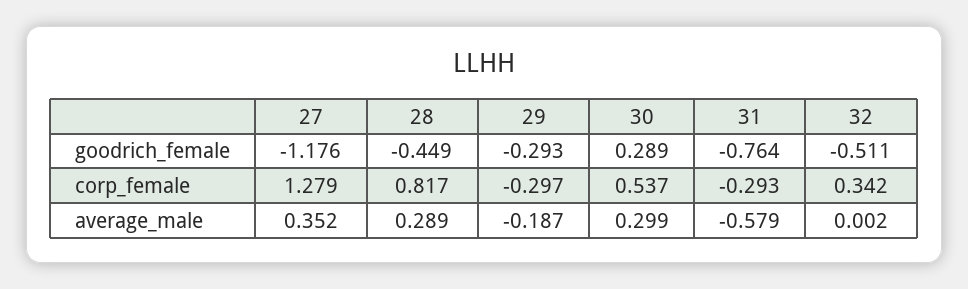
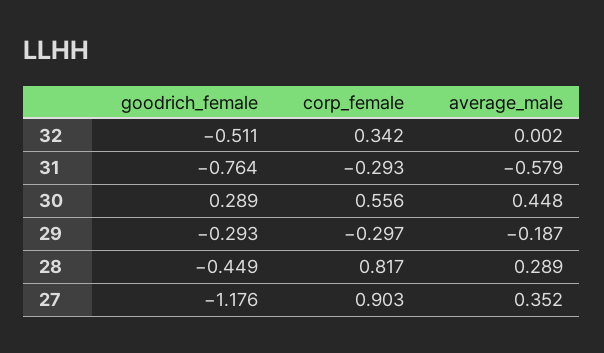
  {
    "27": {
      "goodrich_female": -1.176,
-     "corp_female": 1.279,
+     "corp_female": 0.903,
      "average_male": 0.352
    },
    "28": {
      "goodrich_female": -0.449,
      "corp_female": 0.817,
      "average_male": 0.289
    },
    "29": {
      "goodrich_female": -0.293,
      "corp_female": -0.297,
      "average_male": -0.187
    },
    "30": {
      "goodrich_female": 0.289,
-     "corp_female": 0.537,
+     "corp_female": 0.556,
-     "average_male": 0.299
+     "average_male": 0.448
    },
    "31": {
      "goodrich_female": -0.764,
      "corp_female": -0.293,
      "average_male": -0.579
    },
    "32": {
      "goodrich_female": -0.511,
      "corp_female": 0.342,
      "average_male": 0.002
    }
  }

